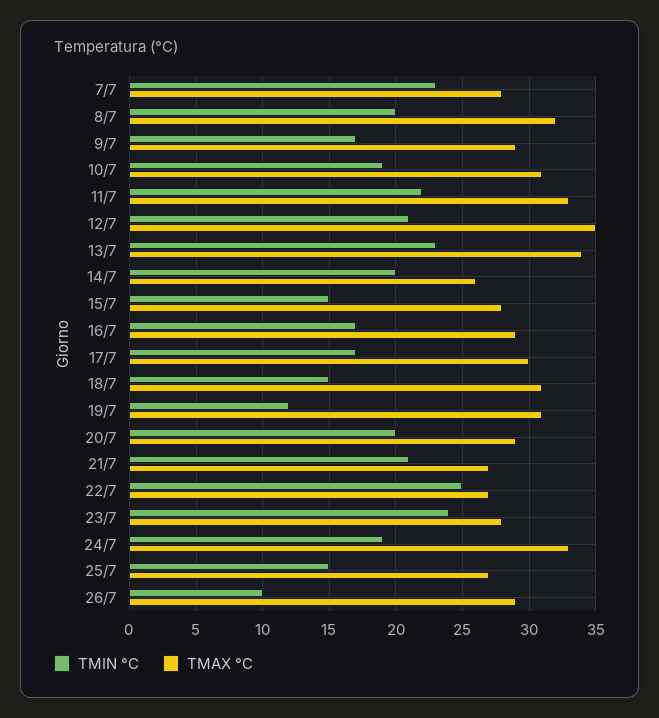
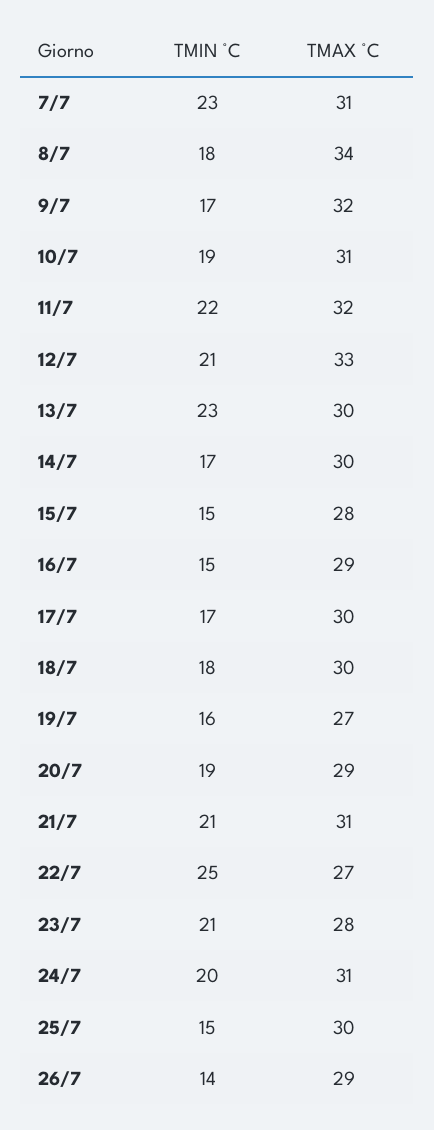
  {
    "TMIN °C": {
      "7/7": 23,
-     "8/7": 20,
+     "8/7": 18,
      "9/7": 17,
      "10/7": 19,
      "11/7": 22,
      "12/7": 21,
      "13/7": 23,
-     "14/7": 20,
+     "14/7": 17,
      "15/7": 15,
-     "16/7": 17,
+     "16/7": 15,
      "17/7": 17,
-     "18/7": 15,
+     "18/7": 18,
-     "19/7": 12,
+     "19/7": 16,
-     "20/7": 20,
+     "20/7": 19,
      "21/7": 21,
      "22/7": 25,
-     "23/7": 24,
+     "23/7": 21,
-     "24/7": 19,
+     "24/7": 20,
      "25/7": 15,
-     "26/7": 10
+     "26/7": 14
    },
    "TMAX °C": {
-     "7/7": 28,
+     "7/7": 31,
-     "8/7": 32,
+     "8/7": 34,
-     "9/7": 29,
+     "9/7": 32,
      "10/7": 31,
-     "11/7": 33,
+     "11/7": 32,
-     "12/7": 35,
+     "12/7": 33,
-     "13/7": 34,
+     "13/7": 30,
-     "14/7": 26,
+     "14/7": 30,
      "15/7": 28,
      "16/7": 29,
      "17/7": 30,
-     "18/7": 31,
+     "18/7": 30,
-     "19/7": 31,
+     "19/7": 27,
      "20/7": 29,
-     "21/7": 27,
+     "21/7": 31,
      "22/7": 27,
      "23/7": 28,
-     "24/7": 33,
+     "24/7": 31,
-     "25/7": 27,
+     "25/7": 30,
      "26/7": 29
    }
  }

